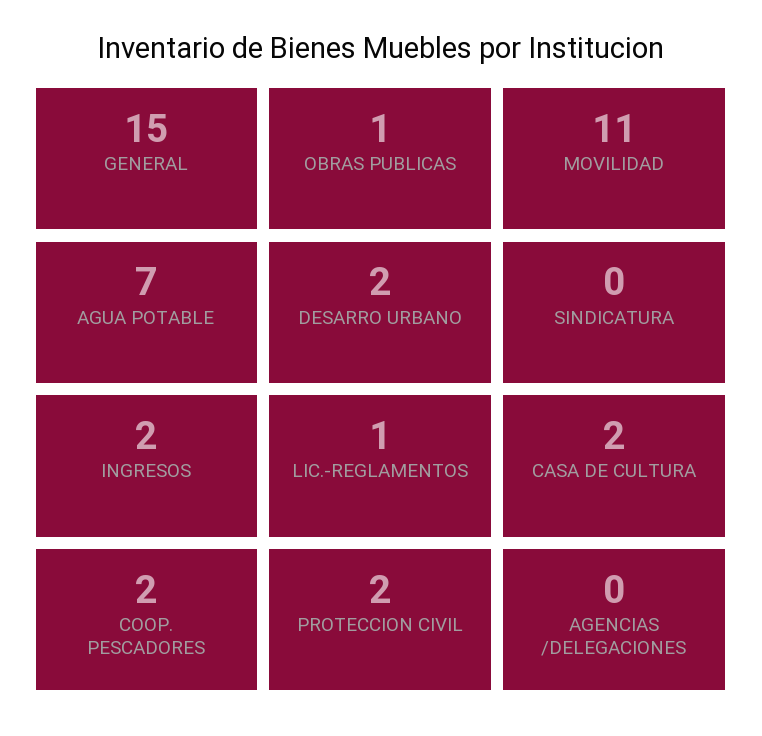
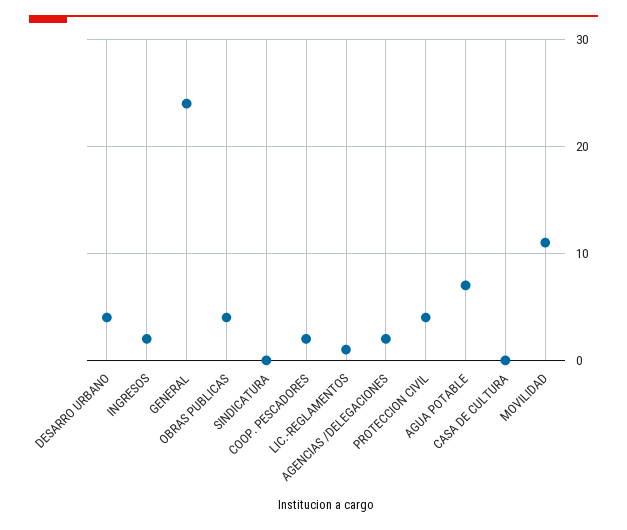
  {
-   "GENERAL": 15,
+   "GENERAL": 24,
-   "OBRAS PUBLICAS": 1,
+   "OBRAS PUBLICAS": 4,
    "MOVILIDAD": 11,
    "AGUA POTABLE": 7,
-   "DESARRO URBANO": 2,
+   "DESARRO URBANO": 4,
    "SINDICATURA": 0,
    "INGRESOS": 2,
    "LIC.-REGLAMENTOS": 1,
-   "CASA DE CULTURA": 2,
+   "CASA DE CULTURA": 0,
    "COOP. PESCADORES": 2,
-   "PROTECCION CIVIL": 2,
+   "PROTECCION CIVIL": 4,
-   "AGENCIAS /DELEGACIONES": 0
+   "AGENCIAS /DELEGACIONES": 2
  }

